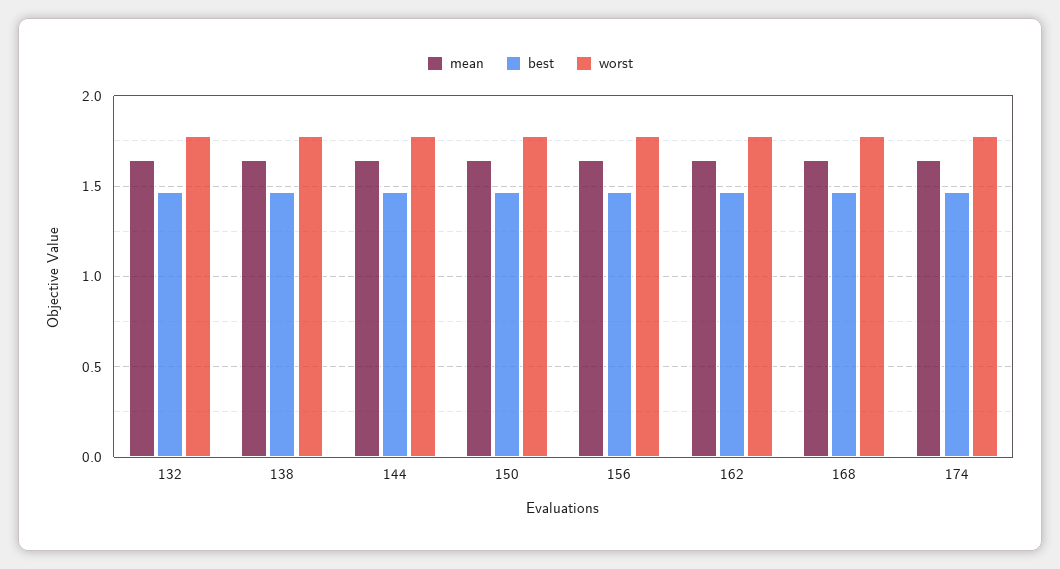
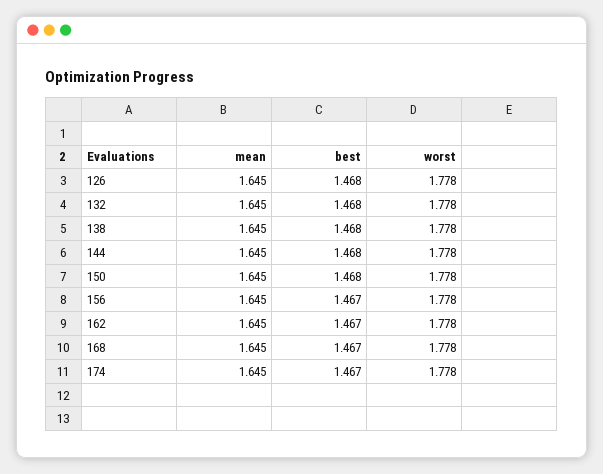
  {
    "mean": {
      "132": 1.645,
      "138": 1.645,
      "144": 1.645,
      "150": 1.645,
      "156": 1.645,
      "162": 1.645,
      "168": 1.645,
-     "174": 1.645
+     "174": 1.645,
+     "126": 1.645
    },
    "best": {
      "132": 1.468,
      "138": 1.468,
      "144": 1.468,
      "150": 1.468,
      "156": 1.467,
      "162": 1.467,
      "168": 1.467,
-     "174": 1.467
+     "174": 1.467,
+     "126": 1.468
    },
    "worst": {
      "132": 1.778,
      "138": 1.778,
      "144": 1.778,
      "150": 1.778,
      "156": 1.778,
      "162": 1.778,
      "168": 1.778,
-     "174": 1.778
+     "174": 1.778,
+     "126": 1.778
    }
  }

